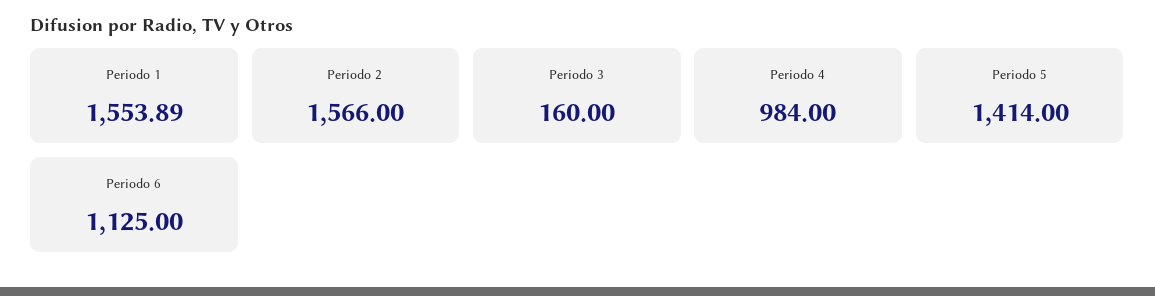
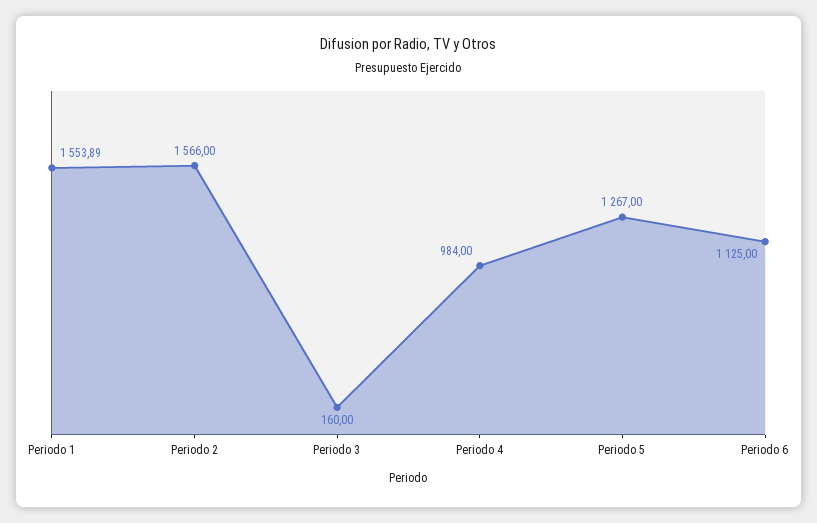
  {
    "Periodo 1": 1553.89,
    "Periodo 2": 1566,
    "Periodo 3": 160,
    "Periodo 4": 984,
-   "Periodo 5": 1414,
+   "Periodo 5": 1267,
    "Periodo 6": 1125
  }

